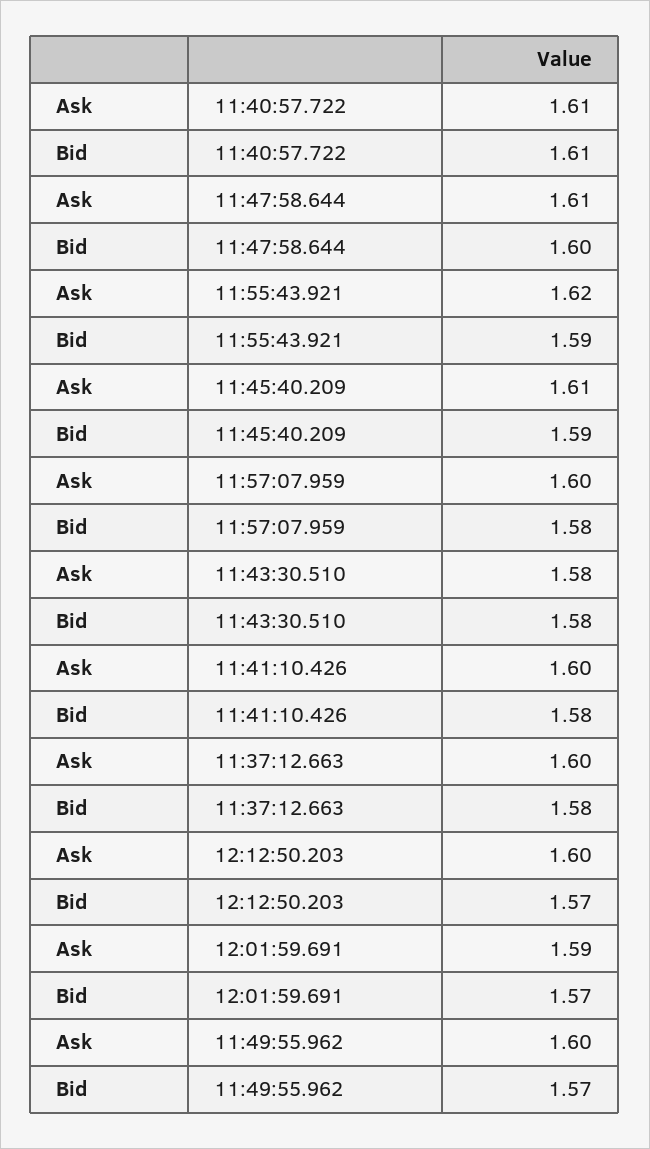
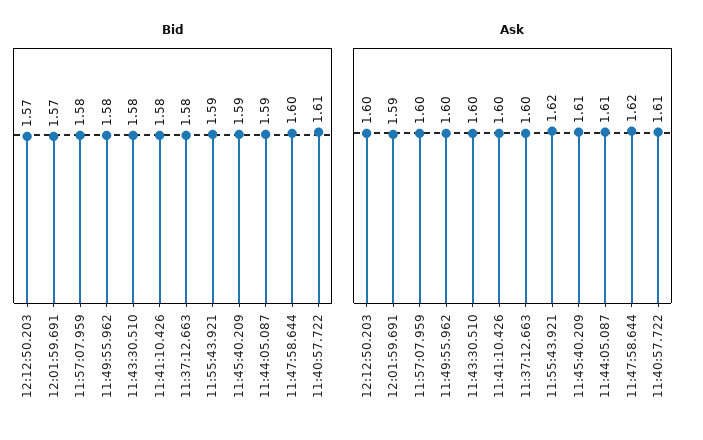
  {
    "Ask": {
      "11:40:57.722": 1.61,
-     "11:47:58.644": 1.61,
+     "11:47:58.644": 1.62,
      "11:55:43.921": 1.62,
      "11:45:40.209": 1.61,
      "11:57:07.959": 1.6,
-     "11:43:30.510": 1.58,
+     "11:43:30.510": 1.6,
      "11:41:10.426": 1.6,
      "11:37:12.663": 1.6,
      "12:12:50.203": 1.6,
      "12:01:59.691": 1.59,
-     "11:49:55.962": 1.6
+     "11:49:55.962": 1.6,
+     "11:44:05.087": 1.61
    },
    "Bid": {
      "11:40:57.722": 1.61,
      "11:47:58.644": 1.6,
      "11:55:43.921": 1.59,
      "11:45:40.209": 1.59,
      "11:57:07.959": 1.58,
      "11:43:30.510": 1.58,
      "11:41:10.426": 1.58,
      "11:37:12.663": 1.58,
      "12:12:50.203": 1.57,
      "12:01:59.691": 1.57,
-     "11:49:55.962": 1.57
+     "11:49:55.962": 1.58,
+     "11:44:05.087": 1.59
    }
  }

